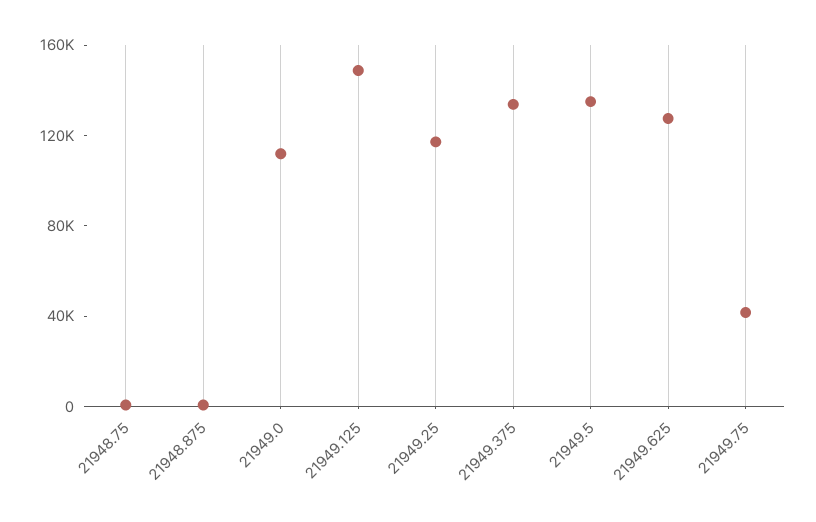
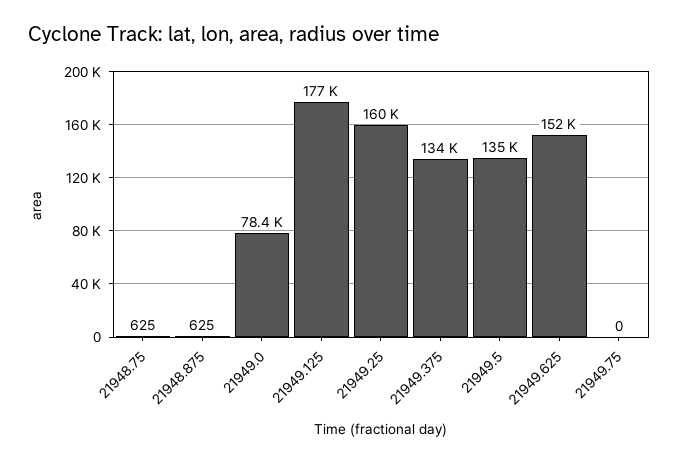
  {
    "21948.75": 625,
    "21948.875": 625,
-   "21949.0": 110000,
+   "21949.0": 78400,
-   "21949.125": 150000,
+   "21949.125": 177000,
-   "21949.25": 120000,
+   "21949.25": 160000,
    "21949.375": 134000,
    "21949.5": 135000,
-   "21949.625": 130000,
+   "21949.625": 152000,
-   "21949.75": 40000
+   "21949.75": 0
  }

